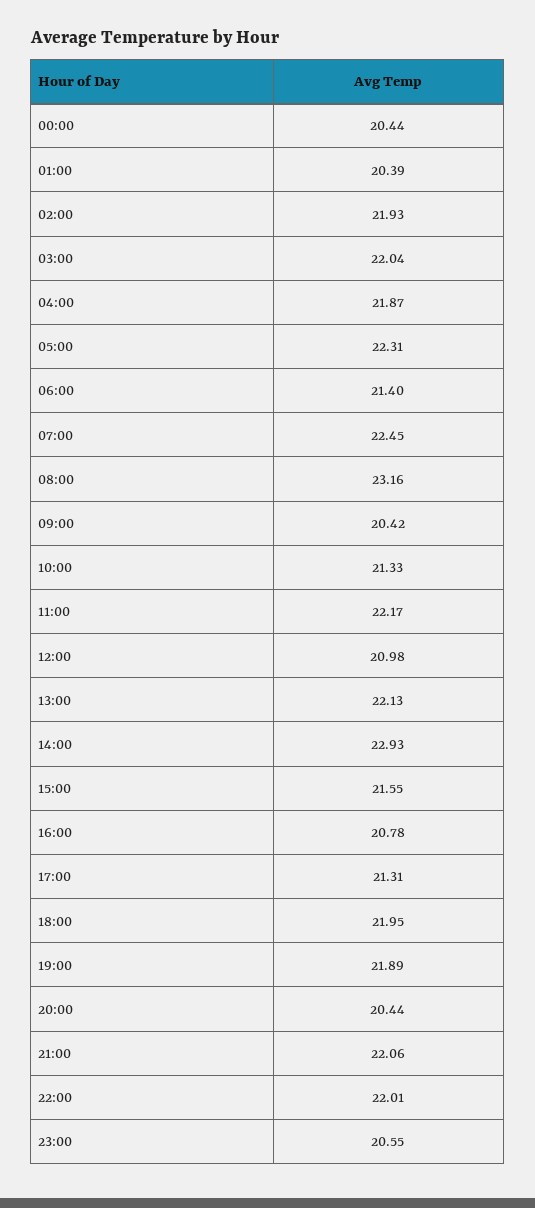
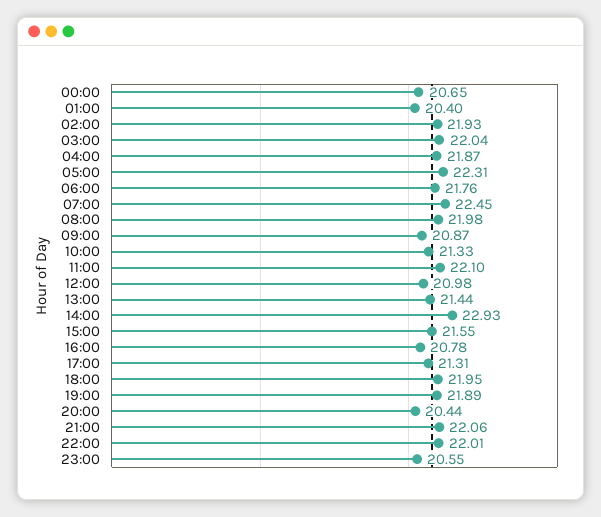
  {
-   "00:00": 20.44,
+   "00:00": 20.65,
-   "01:00": 20.39,
+   "01:00": 20.4,
    "02:00": 21.93,
    "03:00": 22.04,
    "04:00": 21.87,
    "05:00": 22.31,
-   "06:00": 21.4,
+   "06:00": 21.76,
    "07:00": 22.45,
-   "08:00": 23.16,
+   "08:00": 21.98,
-   "09:00": 20.42,
+   "09:00": 20.87,
    "10:00": 21.33,
-   "11:00": 22.17,
+   "11:00": 22.1,
    "12:00": 20.98,
-   "13:00": 22.13,
+   "13:00": 21.44,
    "14:00": 22.93,
    "15:00": 21.55,
    "16:00": 20.78,
    "17:00": 21.31,
    "18:00": 21.95,
    "19:00": 21.89,
    "20:00": 20.44,
    "21:00": 22.06,
    "22:00": 22.01,
    "23:00": 20.55
  }

